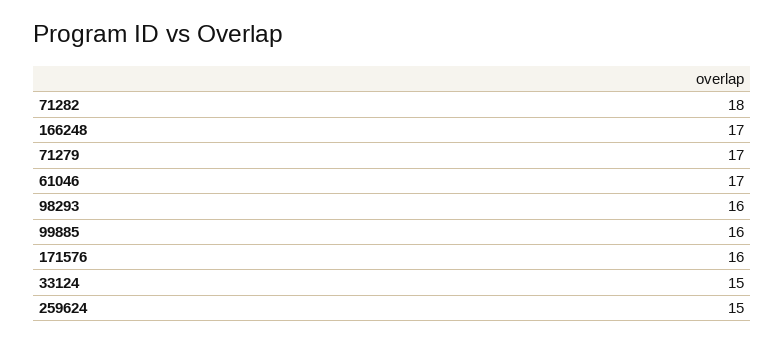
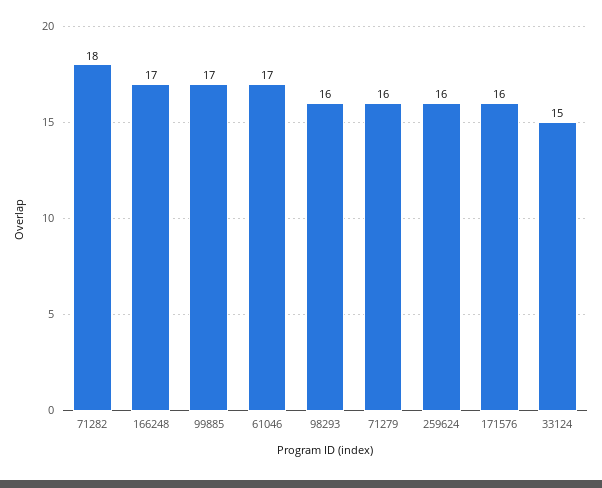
  {
    "71282": 18,
    "166248": 17,
-   "71279": 17,
+   "71279": 16,
    "61046": 17,
    "98293": 16,
-   "99885": 16,
+   "99885": 17,
    "171576": 16,
    "33124": 15,
-   "259624": 15
+   "259624": 16
  }

